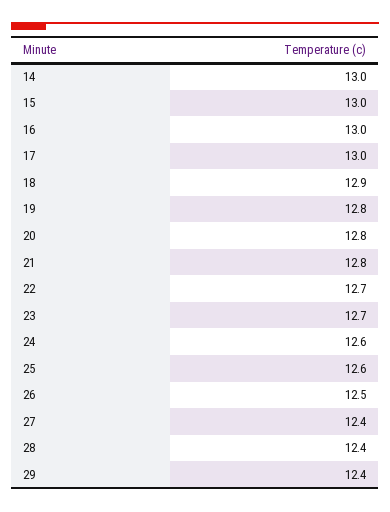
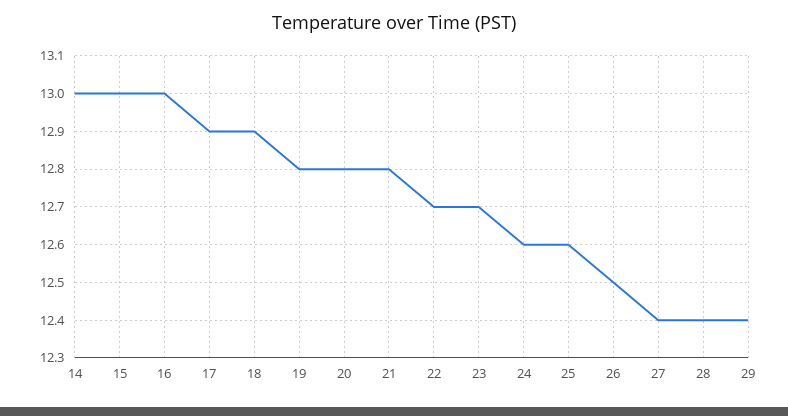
  {
    "14": 13,
    "15": 13,
    "16": 13,
-   "17": 13,
+   "17": 12.9,
    "18": 12.9,
    "19": 12.8,
    "20": 12.8,
    "21": 12.8,
    "22": 12.7,
    "23": 12.7,
    "24": 12.6,
    "25": 12.6,
    "26": 12.5,
    "27": 12.4,
    "28": 12.4,
    "29": 12.4
  }

